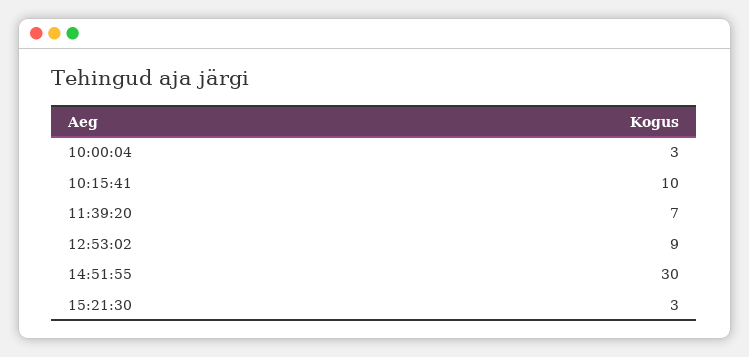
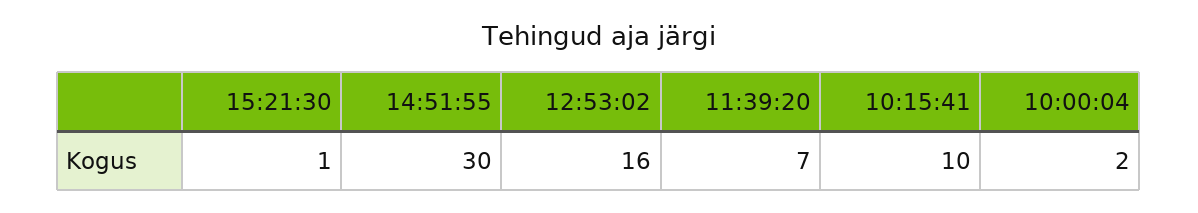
  {
-   "10:00:04": 3,
+   "10:00:04": 2,
    "10:15:41": 10,
    "11:39:20": 7,
-   "12:53:02": 9,
+   "12:53:02": 16,
    "14:51:55": 30,
-   "15:21:30": 3
+   "15:21:30": 1
  }

